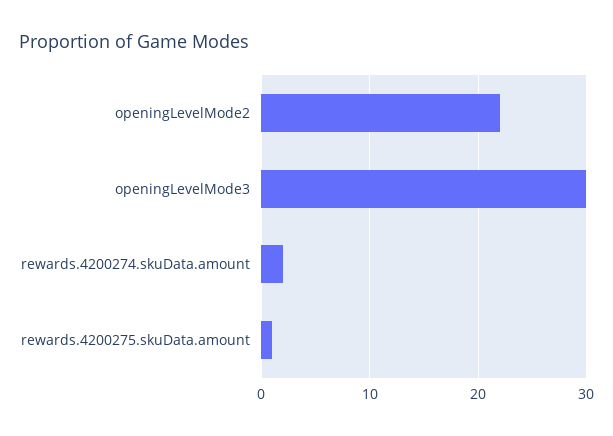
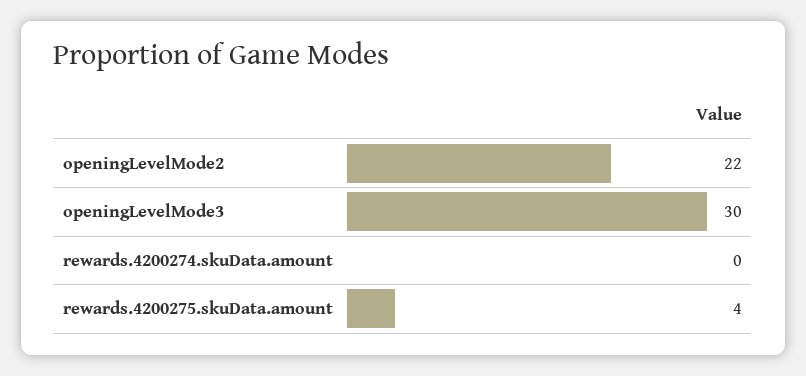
  {
    "openingLevelMode2": 22,
    "openingLevelMode3": 30,
-   "rewards.4200274.skuData.amount": 2,
+   "rewards.4200274.skuData.amount": 0,
-   "rewards.4200275.skuData.amount": 1
+   "rewards.4200275.skuData.amount": 4
  }

